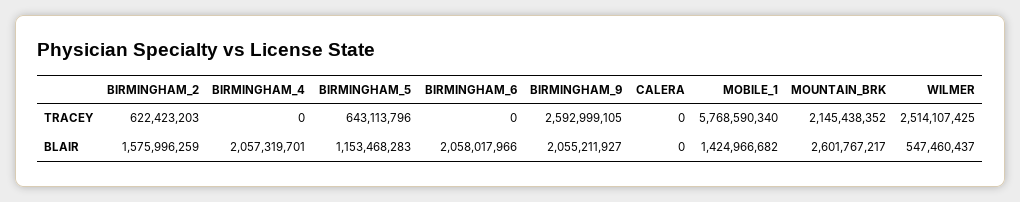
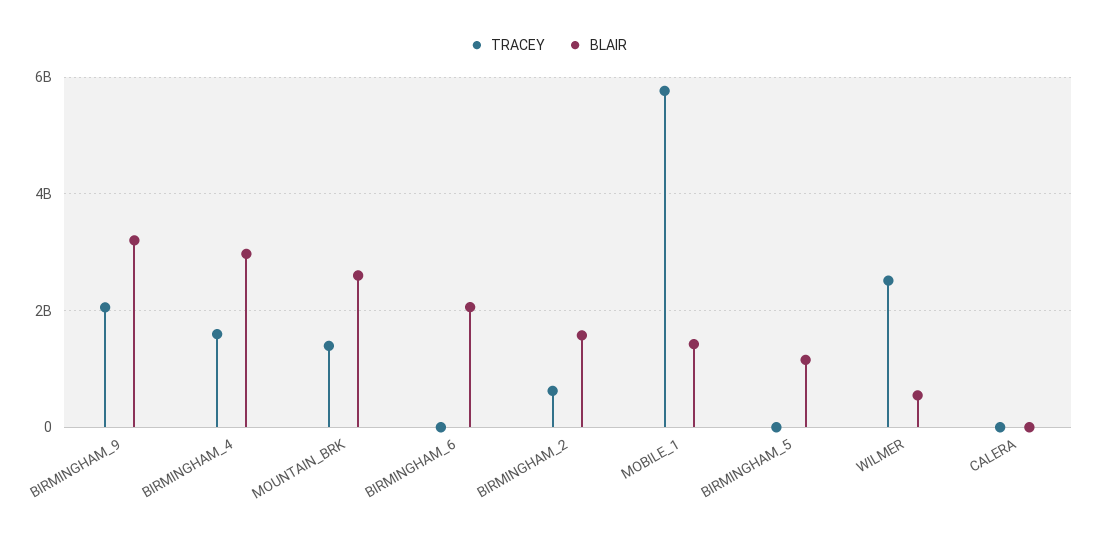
  {
    "TRACEY": {
      "BIRMINGHAM_2": 622423203,
-     "BIRMINGHAM_4": 0,
+     "BIRMINGHAM_4": 1600000000,
-     "BIRMINGHAM_5": 643113796,
+     "BIRMINGHAM_5": 0,
      "BIRMINGHAM_6": 0,
-     "BIRMINGHAM_9": 2592999105,
+     "BIRMINGHAM_9": 2000000000,
      "CALERA": 0,
      "MOBILE_1": 5768590340,
-     "MOUNTAIN_BRK": 2145438352,
+     "MOUNTAIN_BRK": 1400000000,
      "WILMER": 2514107425
    },
    "BLAIR": {
      "BIRMINGHAM_2": 1575996259,
-     "BIRMINGHAM_4": 2057319701,
+     "BIRMINGHAM_4": 3000000000,
      "BIRMINGHAM_5": 1153468283,
      "BIRMINGHAM_6": 2058017966,
-     "BIRMINGHAM_9": 2055211927,
+     "BIRMINGHAM_9": 3200000000,
      "CALERA": 0,
      "MOBILE_1": 1424966682,
      "MOUNTAIN_BRK": 2601767217,
      "WILMER": 547460437
    }
  }

